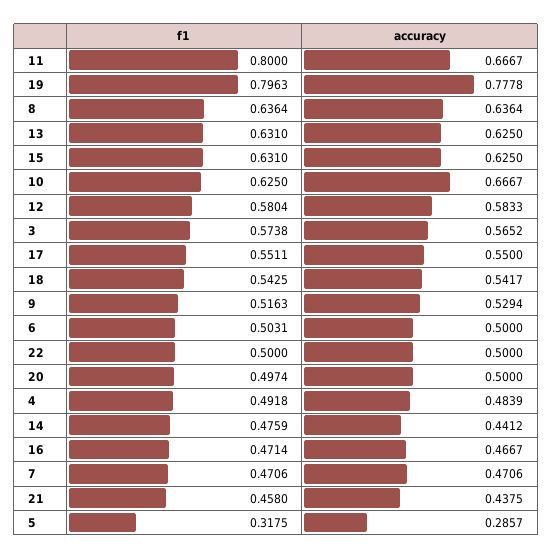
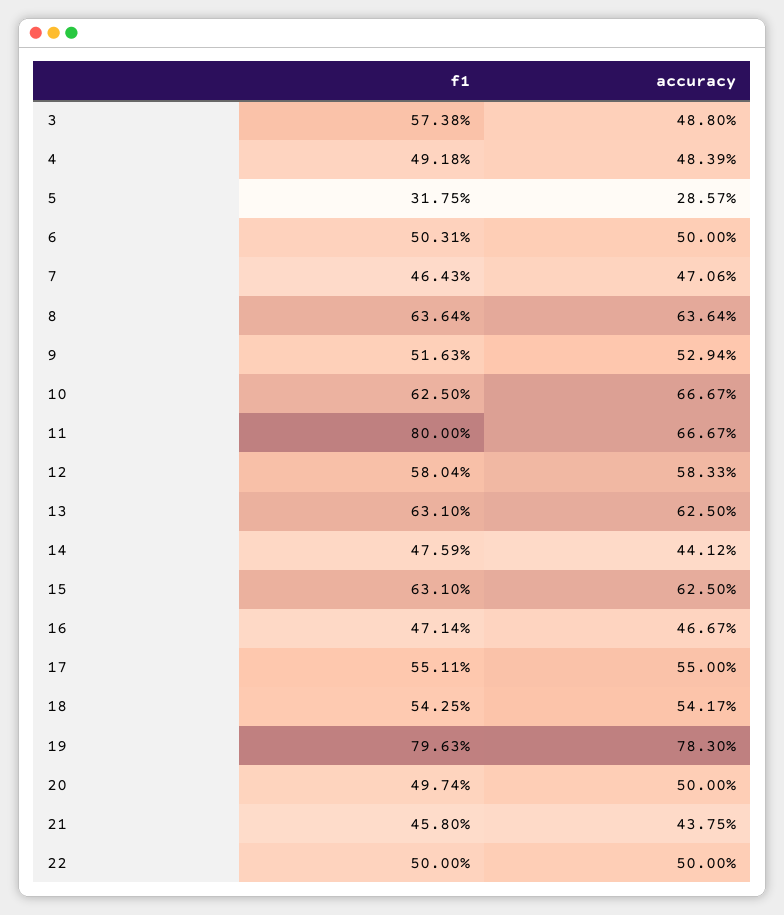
  {
    "f1": {
      "11": 0.8,
      "19": 0.7963,
      "8": 0.6364,
      "13": 0.631,
      "15": 0.631,
      "10": 0.625,
      "12": 0.5804,
      "3": 0.5738,
      "17": 0.5511,
      "18": 0.5425,
      "9": 0.5163,
      "6": 0.5031,
      "22": 0.5,
      "20": 0.4974,
      "4": 0.4918,
      "14": 0.4759,
      "16": 0.4714,
-     "7": 0.4706,
+     "7": 0.4643,
      "21": 0.458,
      "5": 0.3175
    },
    "accuracy": {
      "11": 0.6667,
-     "19": 0.7778,
+     "19": 0.783,
      "8": 0.6364,
      "13": 0.625,
      "15": 0.625,
      "10": 0.6667,
      "12": 0.5833,
-     "3": 0.5652,
+     "3": 0.488,
      "17": 0.55,
      "18": 0.5417,
      "9": 0.5294,
      "6": 0.5,
      "22": 0.5,
      "20": 0.5,
      "4": 0.4839,
      "14": 0.4412,
      "16": 0.4667,
      "7": 0.4706,
      "21": 0.4375,
      "5": 0.2857
    }
  }

